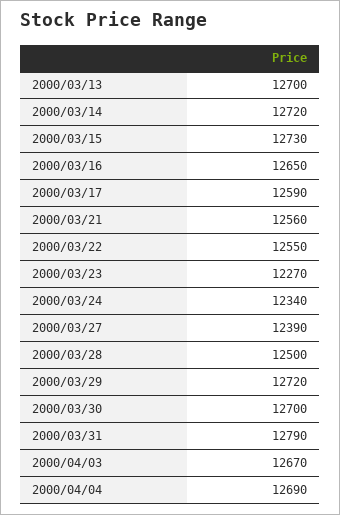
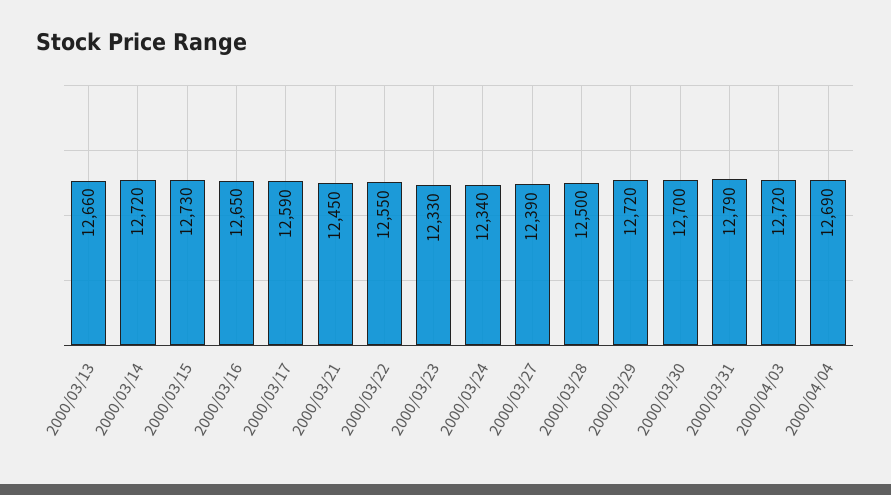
  {
-   "2000/03/13": 12700,
+   "2000/03/13": 12660,
    "2000/03/14": 12720,
    "2000/03/15": 12730,
    "2000/03/16": 12650,
    "2000/03/17": 12590,
-   "2000/03/21": 12560,
+   "2000/03/21": 12450,
    "2000/03/22": 12550,
-   "2000/03/23": 12270,
+   "2000/03/23": 12330,
    "2000/03/24": 12340,
    "2000/03/27": 12390,
    "2000/03/28": 12500,
    "2000/03/29": 12720,
    "2000/03/30": 12700,
    "2000/03/31": 12790,
-   "2000/04/03": 12670,
+   "2000/04/03": 12720,
    "2000/04/04": 12690
  }

